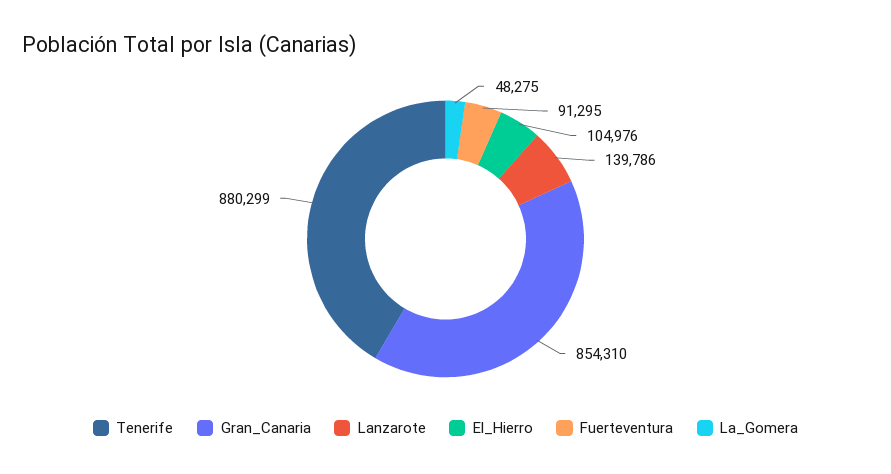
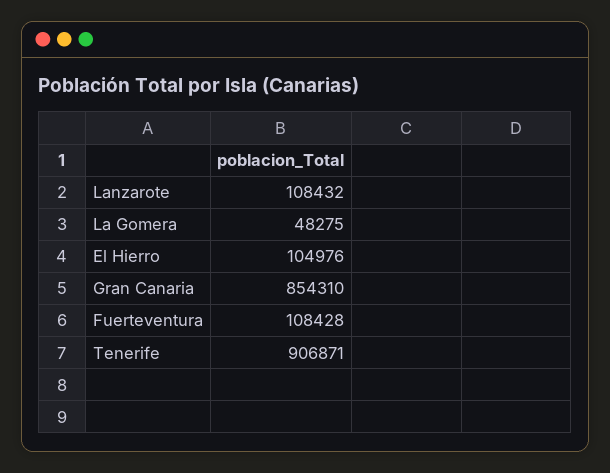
  {
-   "Tenerife": 880299,
+   "Tenerife": 906871,
    "Gran_Canaria": 854310,
-   "Lanzarote": 139786,
+   "Lanzarote": 108432,
    "El_Hierro": 104976,
-   "Fuerteventura": 91295,
+   "Fuerteventura": 108428,
    "La_Gomera": 48275
  }

